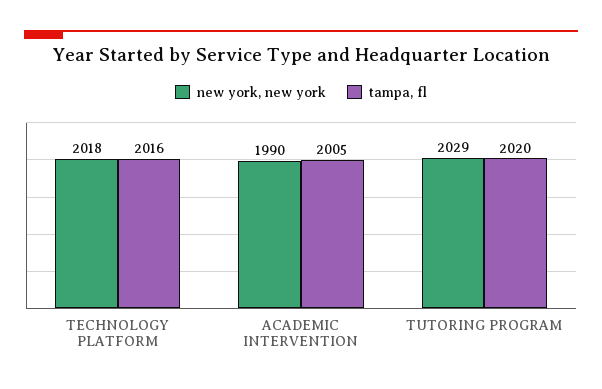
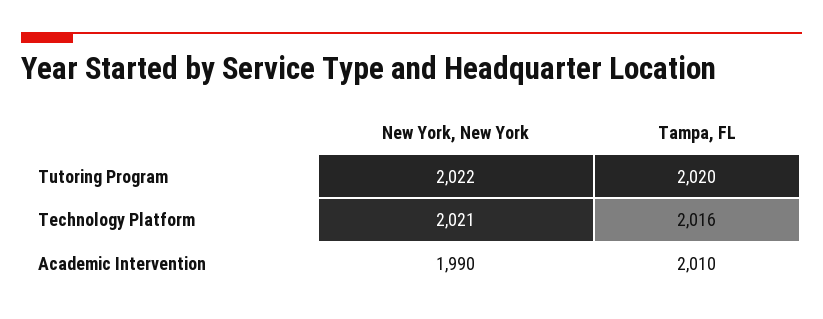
  {
    "new york, new york": {
-     "TECHNOLOGY PLATFORM": 2018,
+     "TECHNOLOGY PLATFORM": 2021,
      "ACADEMIC INTERVENTION": 1990,
-     "TUTORING PROGRAM": 2029
+     "TUTORING PROGRAM": 2022
    },
    "tampa, fl": {
      "TECHNOLOGY PLATFORM": 2016,
-     "ACADEMIC INTERVENTION": 2005,
+     "ACADEMIC INTERVENTION": 2010,
      "TUTORING PROGRAM": 2020
    }
  }

